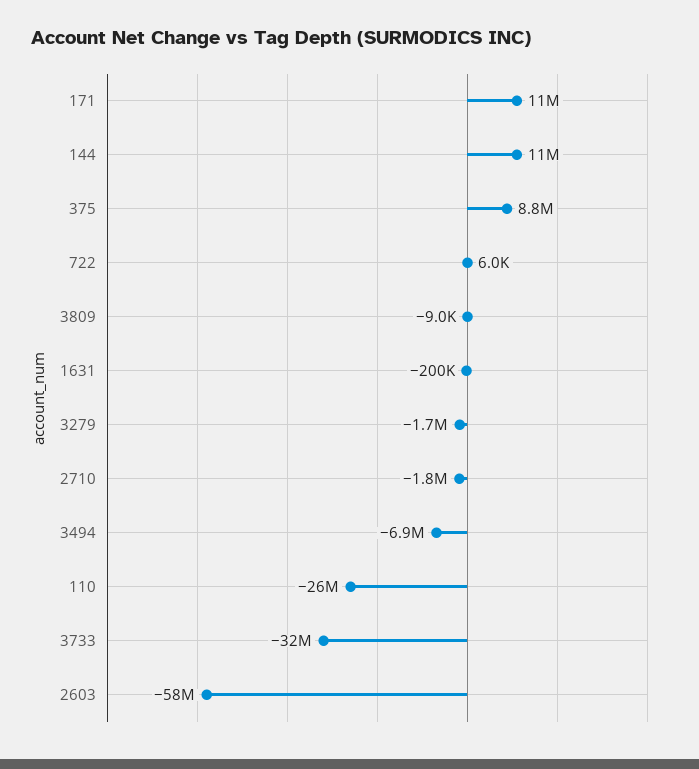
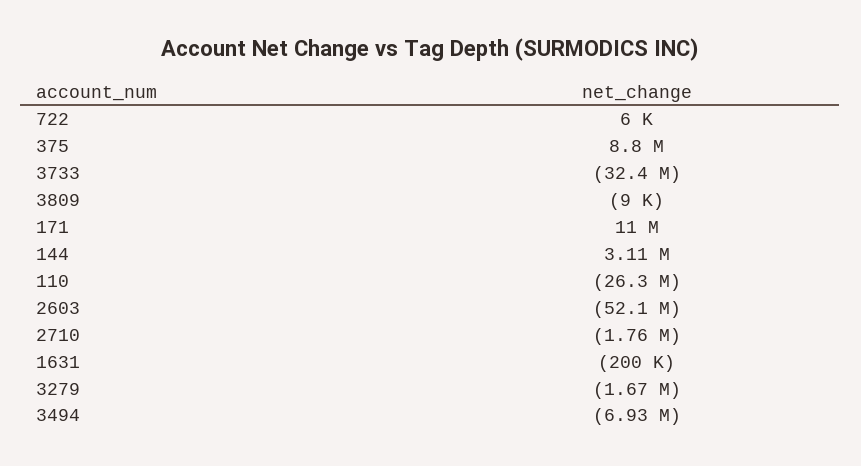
  {
    "171": 11000000,
-   "144": 11000000,
+   "144": 3110000,
    "375": 8800000,
    "722": 6000,
    "3809": -9000,
    "1631": -200000,
    "3279": -1670000,
    "2710": -1760000,
    "3494": -6930000,
    "110": -26300000,
    "3733": -32400000,
-   "2603": -58000000
+   "2603": -52100000
  }

